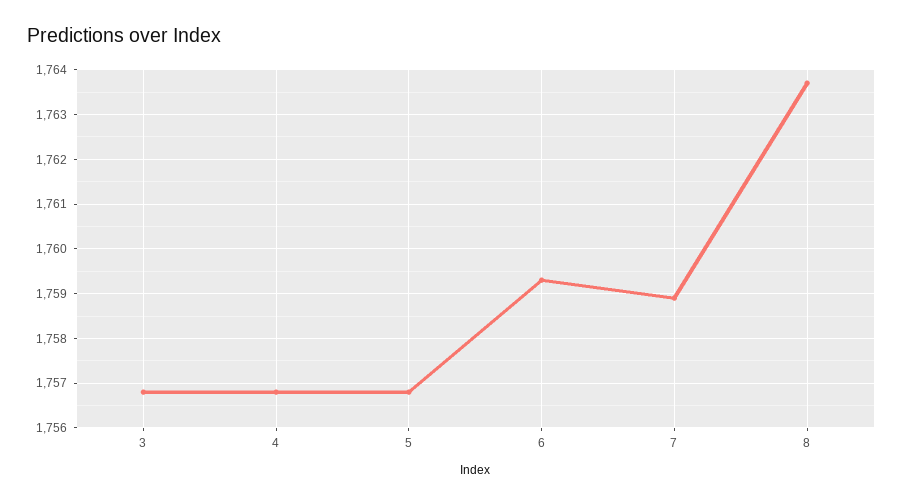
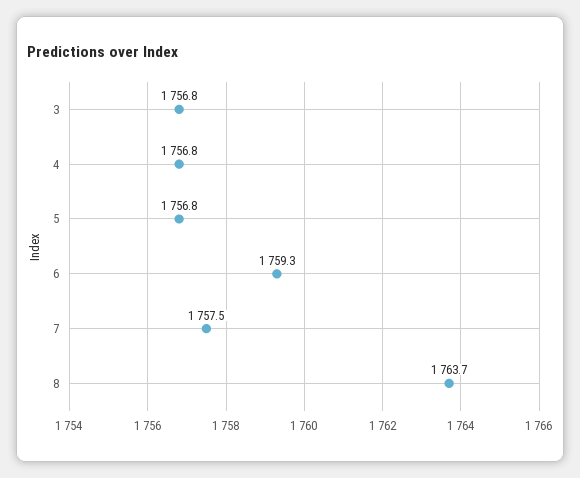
  {
    "3": 1756.8,
    "4": 1756.8,
    "5": 1756.8,
    "6": 1759.3,
-   "7": 1759,
+   "7": 1757.5,
    "8": 1763.7
  }

